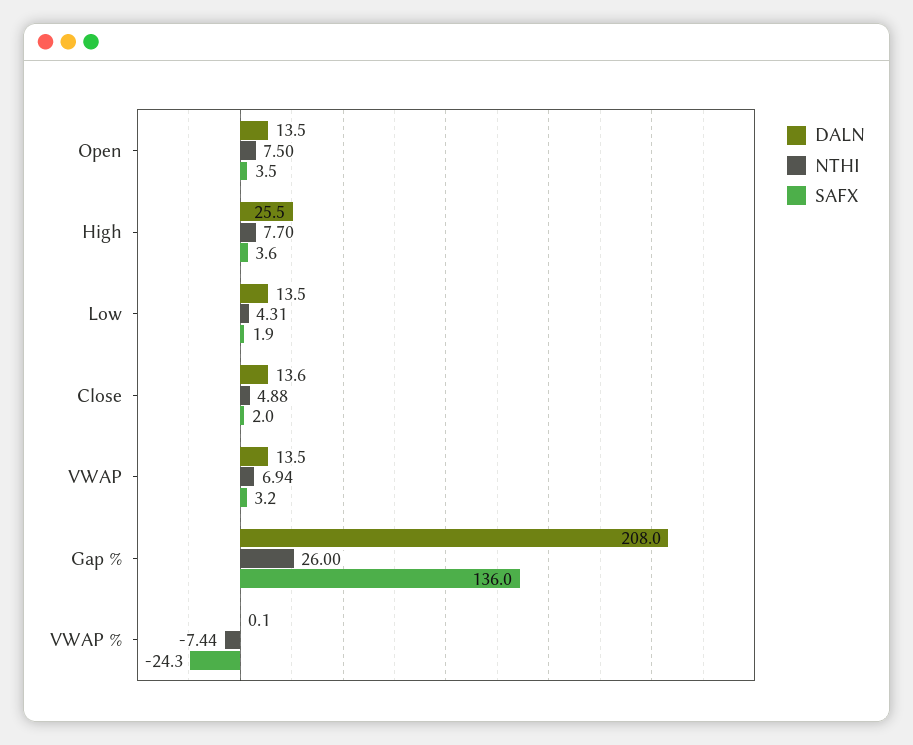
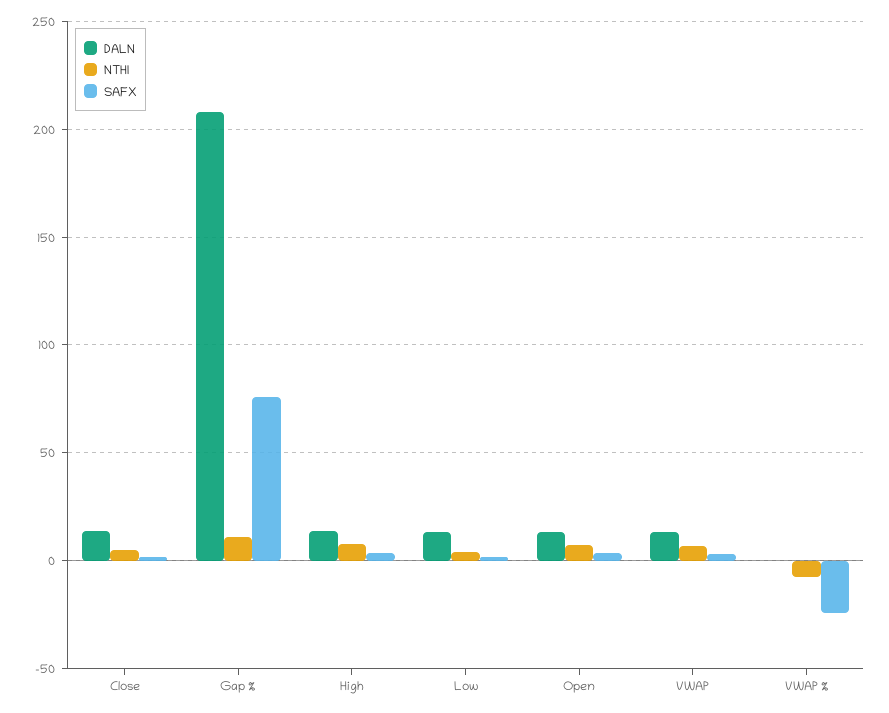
  {
    "DALN": {
      "Open": 13.5,
-     "High": 25.5,
+     "High": 15,
      "Low": 13.5,
      "Close": 13.6,
      "VWAP": 13.5,
      "Gap %": 208,
      "VWAP %": 0.1
    },
    "NTHI": {
      "Open": 7.5,
      "High": 7.7,
      "Low": 4.31,
      "Close": 4.88,
      "VWAP": 6.94,
-     "Gap %": 26,
+     "Gap %": 10,
      "VWAP %": -7.44
    },
    "SAFX": {
      "Open": 3.5,
      "High": 3.6,
      "Low": 1.9,
      "Close": 2,
      "VWAP": 3.2,
-     "Gap %": 136,
+     "Gap %": 75,
      "VWAP %": -24.3
    }
  }

